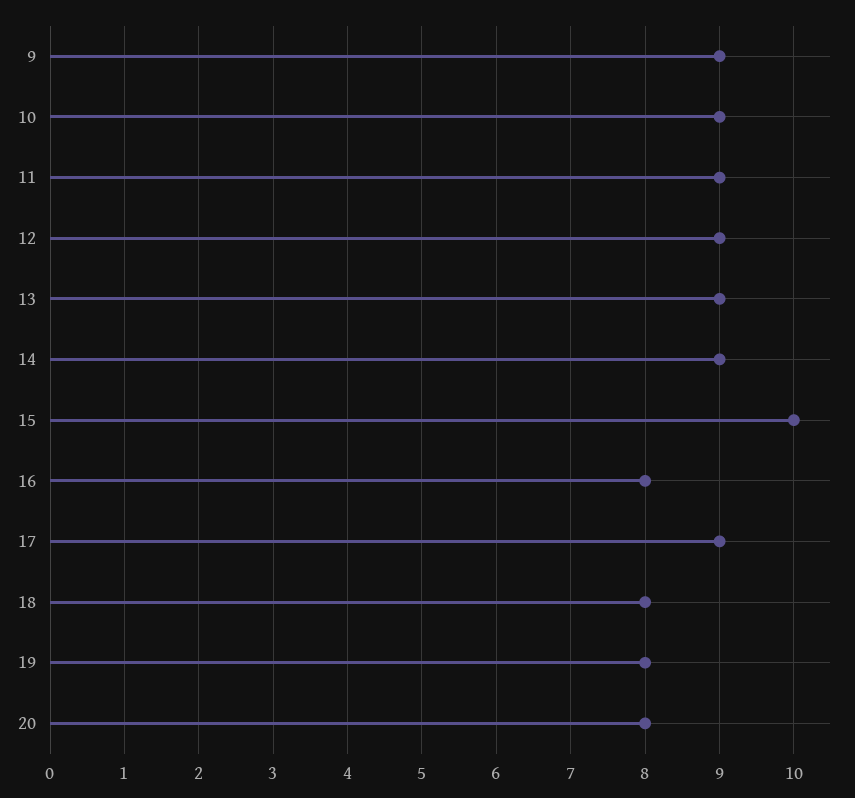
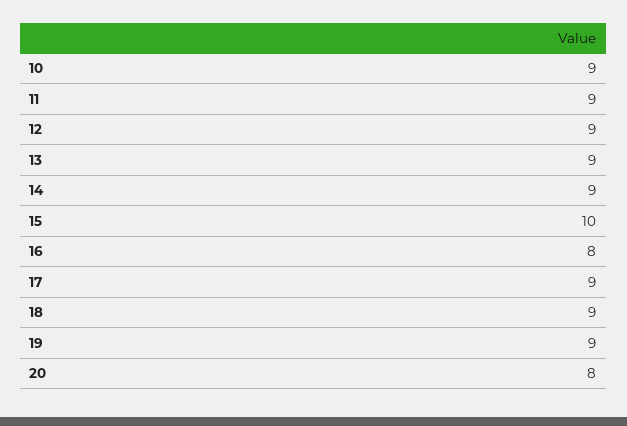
  {
-   "9": 9,
    "10": 9,
    "11": 9,
    "12": 9,
    "13": 9,
    "14": 9,
    "15": 10,
    "16": 8,
    "17": 9,
-   "18": 8,
+   "18": 9,
-   "19": 8,
+   "19": 9,
    "20": 8
  }

